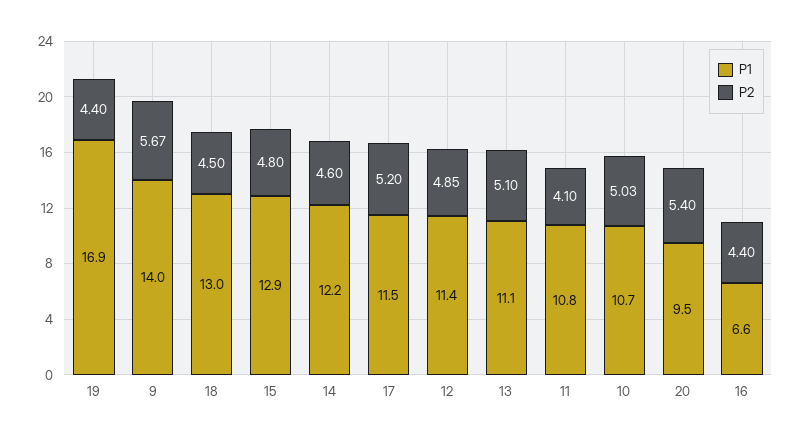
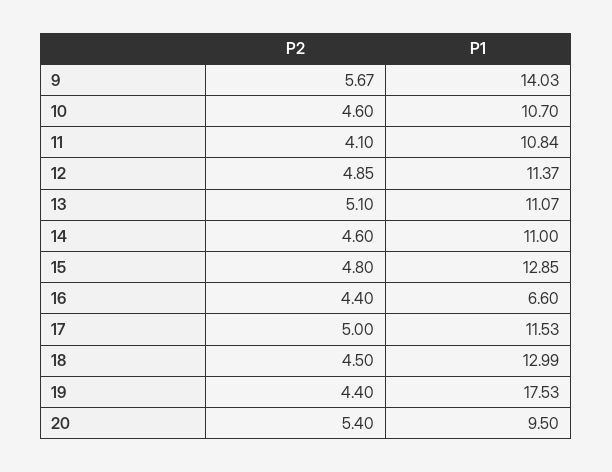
  {
    "P1": {
-     "19": 16.9,
+     "19": 17.53,
      "9": 14.03,
      "18": 12.99,
      "15": 12.85,
-     "14": 12.2,
+     "14": 11,
      "17": 11.53,
      "12": 11.37,
      "13": 11.07,
      "11": 10.84,
      "10": 10.7,
      "20": 9.5,
      "16": 6.6
    },
    "P2": {
      "19": 4.4,
      "9": 5.67,
      "18": 4.5,
      "15": 4.8,
      "14": 4.6,
-     "17": 5.2,
+     "17": 5,
      "12": 4.85,
      "13": 5.1,
      "11": 4.1,
-     "10": 5.03,
+     "10": 4.6,
      "20": 5.4,
      "16": 4.4
    }
  }

